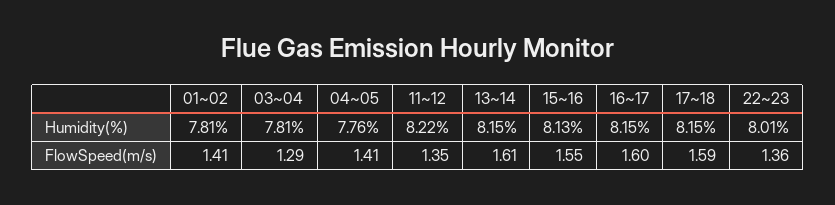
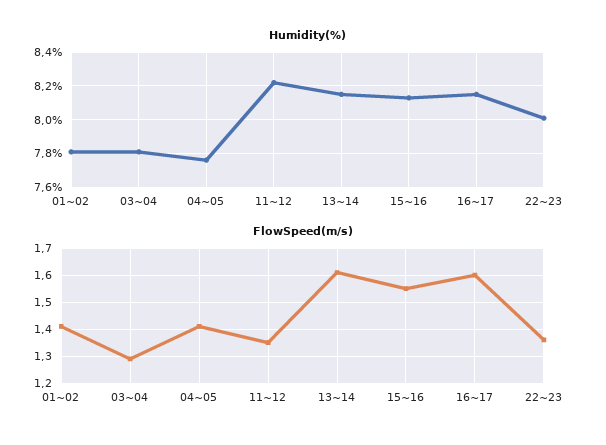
  {
    "Humidity(%)": {
      "01~02": 7.81,
      "03~04": 7.81,
      "04~05": 7.76,
      "11~12": 8.22,
      "13~14": 8.15,
      "15~16": 8.13,
      "16~17": 8.15,
-     "17~18": 8.15,
      "22~23": 8.01
    },
    "FlowSpeed(m/s)": {
      "01~02": 1.41,
      "03~04": 1.29,
      "04~05": 1.41,
      "11~12": 1.35,
      "13~14": 1.61,
      "15~16": 1.55,
      "16~17": 1.6,
-     "17~18": 1.59,
      "22~23": 1.36
    }
  }

